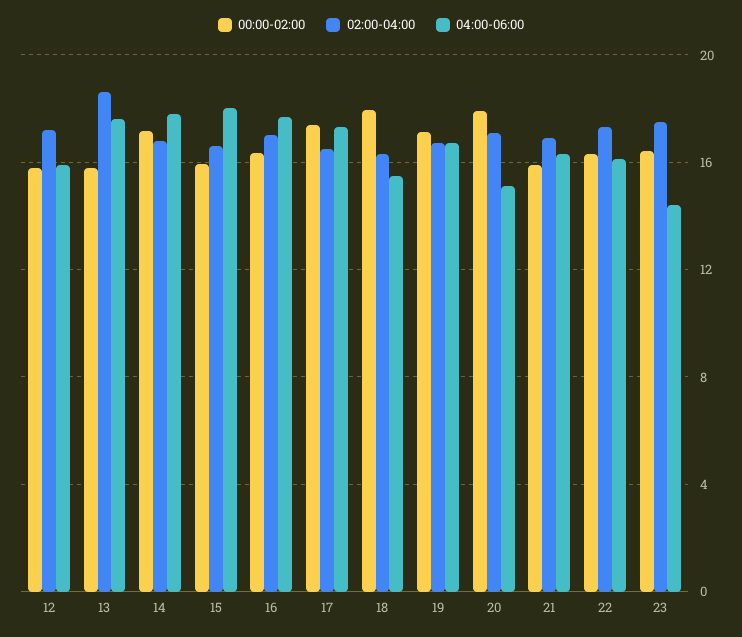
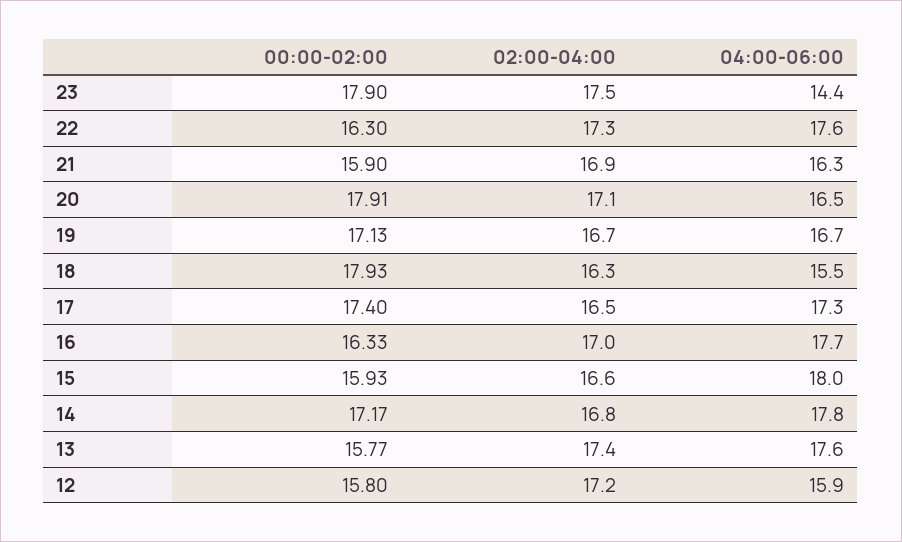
  {
    "00:00-02:00": {
      "12": 15.8,
      "13": 15.77,
      "14": 17.17,
      "15": 15.93,
      "16": 16.33,
      "17": 17.4,
      "18": 17.93,
      "19": 17.13,
      "20": 17.91,
      "21": 15.9,
      "22": 16.3,
-     "23": 16.5
+     "23": 17.9
    },
    "02:00-04:00": {
      "12": 17.2,
-     "13": 18.5,
+     "13": 17.4,
      "14": 16.8,
      "15": 16.6,
      "16": 17,
      "17": 16.5,
      "18": 16.3,
      "19": 16.7,
      "20": 17.1,
      "21": 16.9,
      "22": 17.3,
      "23": 17.5
    },
    "04:00-06:00": {
      "12": 15.9,
      "13": 17.6,
      "14": 17.8,
      "15": 18,
      "16": 17.7,
      "17": 17.3,
      "18": 15.5,
      "19": 16.7,
-     "20": 15,
+     "20": 16.5,
      "21": 16.3,
-     "22": 16,
+     "22": 17.6,
      "23": 14.4
    }
  }

